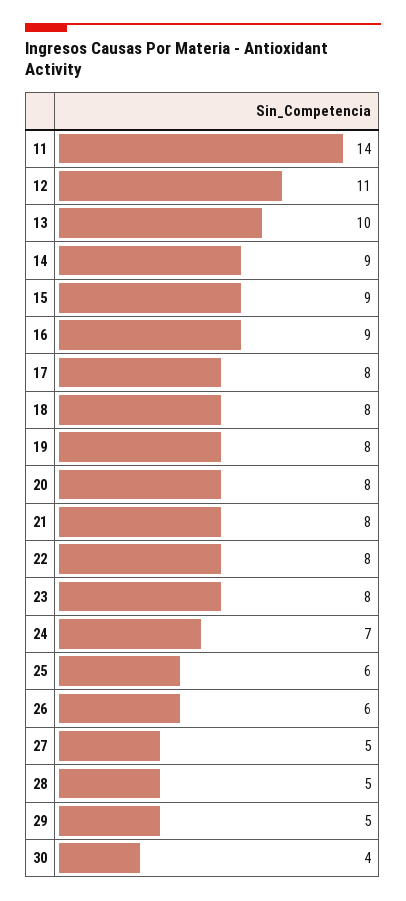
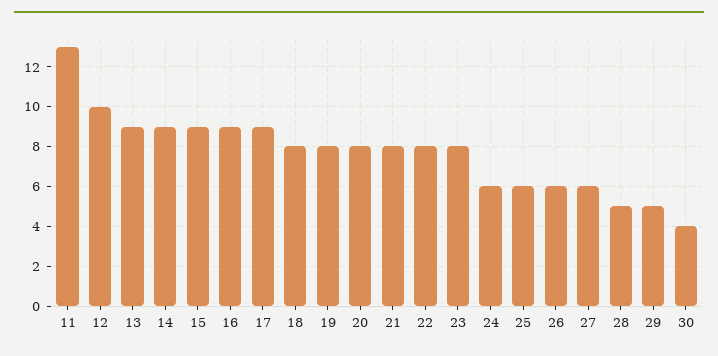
  {
-   "11": 14,
+   "11": 13,
-   "12": 11,
+   "12": 10,
-   "13": 10,
+   "13": 9,
    "14": 9,
    "15": 9,
    "16": 9,
-   "17": 8,
+   "17": 9,
    "18": 8,
    "19": 8,
    "20": 8,
    "21": 8,
    "22": 8,
    "23": 8,
-   "24": 7,
+   "24": 6,
    "25": 6,
    "26": 6,
-   "27": 5,
+   "27": 6,
    "28": 5,
    "29": 5,
    "30": 4
  }

